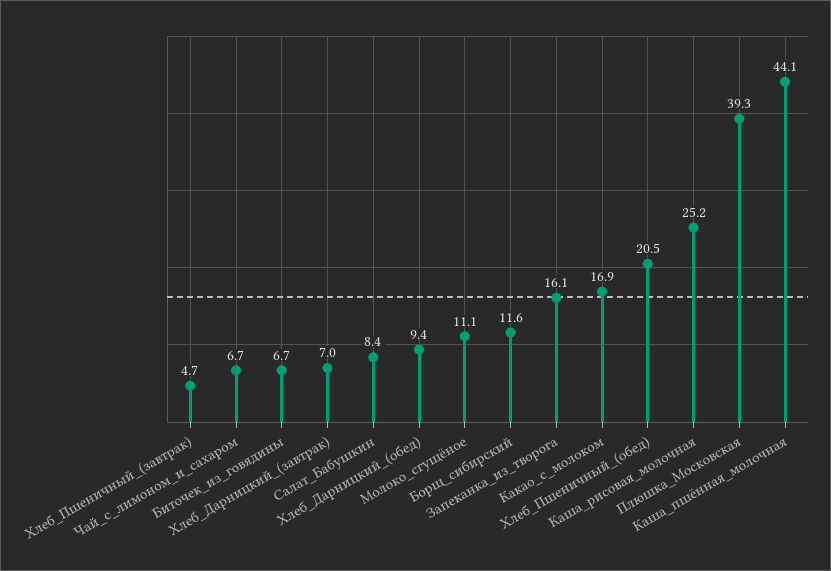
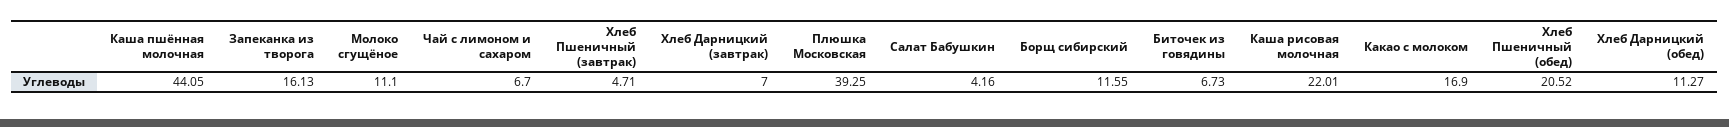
  {
    "Хлеб_Пшеничный_(завтрак)": 4.71,
    "Чай_с_лимоном_и_сахаром": 6.7,
    "Биточек_из_говядины": 6.73,
    "Хлеб_Дарницкий_(завтрак)": 7,
-   "Салат_Бабушкин": 8.4,
+   "Салат_Бабушкин": 4.16,
-   "Хлеб_Дарницкий_(обед)": 9.4,
+   "Хлеб_Дарницкий_(обед)": 11.27,
    "Молоко_сгущёное": 11.1,
    "Борщ_сибирский": 11.55,
    "Запеканка_из_творога": 16.13,
    "Какао_с_молоком": 16.9,
    "Хлеб_Пшеничный_(обед)": 20.52,
-   "Каша_рисовая_молочная": 25.2,
+   "Каша_рисовая_молочная": 22.01,
    "Плюшка_Московская": 39.25,
    "Каша_пшённая_молочная": 44.05
  }

